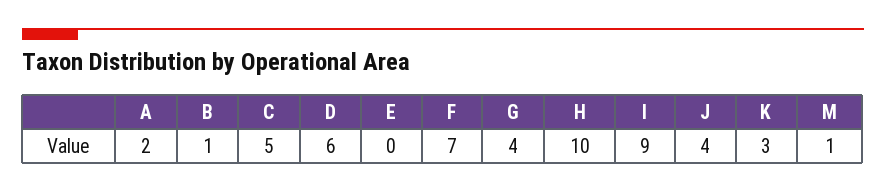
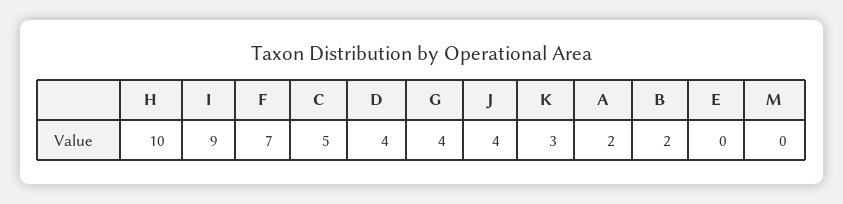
  {
    "A": 2,
-   "B": 1,
+   "B": 2,
    "C": 5,
-   "D": 6,
+   "D": 4,
    "E": 0,
    "F": 7,
    "G": 4,
    "H": 10,
    "I": 9,
    "J": 4,
    "K": 3,
-   "M": 1
+   "M": 0
  }

